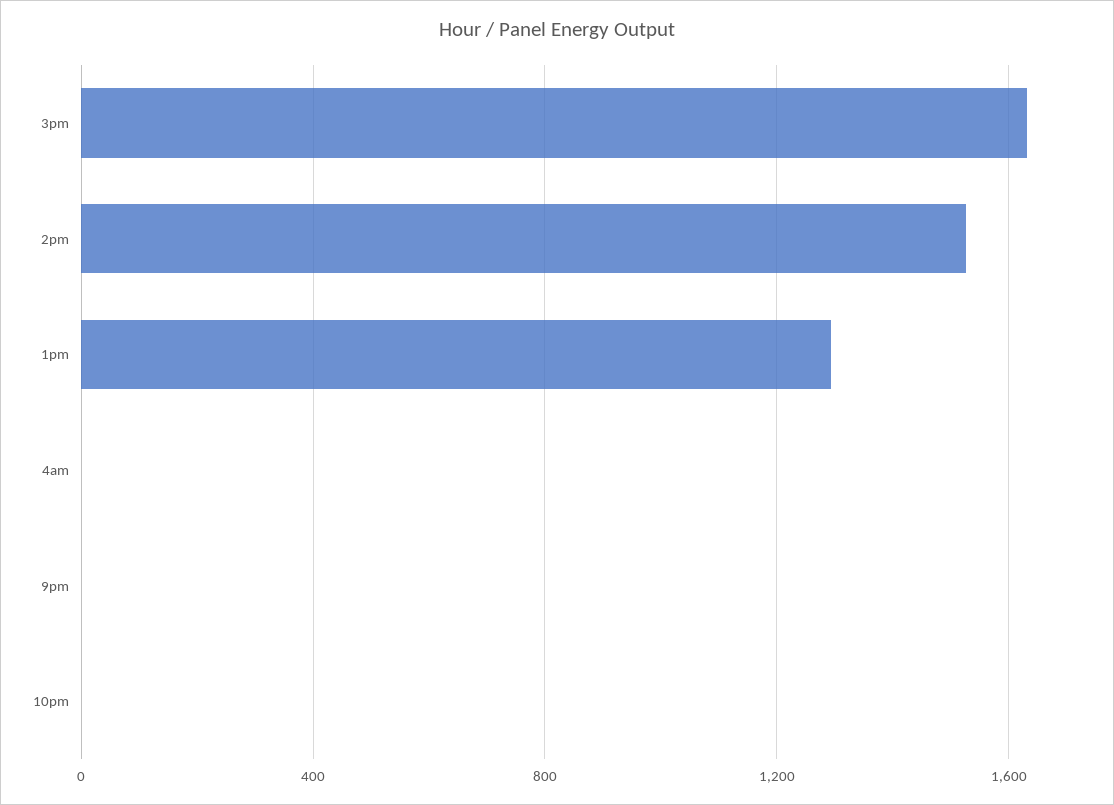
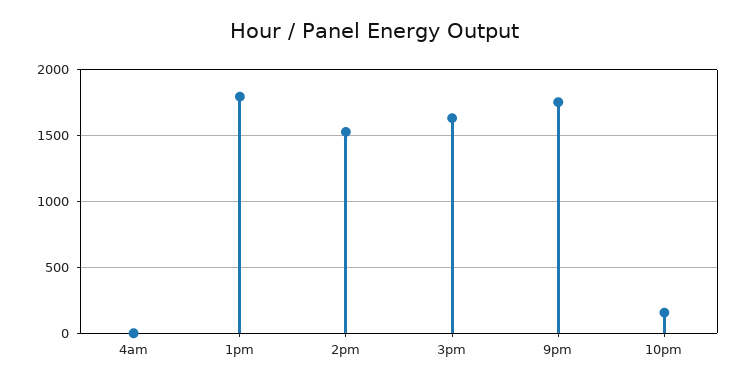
  {
    "3pm": 1650,
    "2pm": 1550,
-   "1pm": 1300,
+   "1pm": 1800,
    "4am": 0,
-   "9pm": 0,
+   "9pm": 1750,
-   "10pm": 0
+   "10pm": 150
  }

